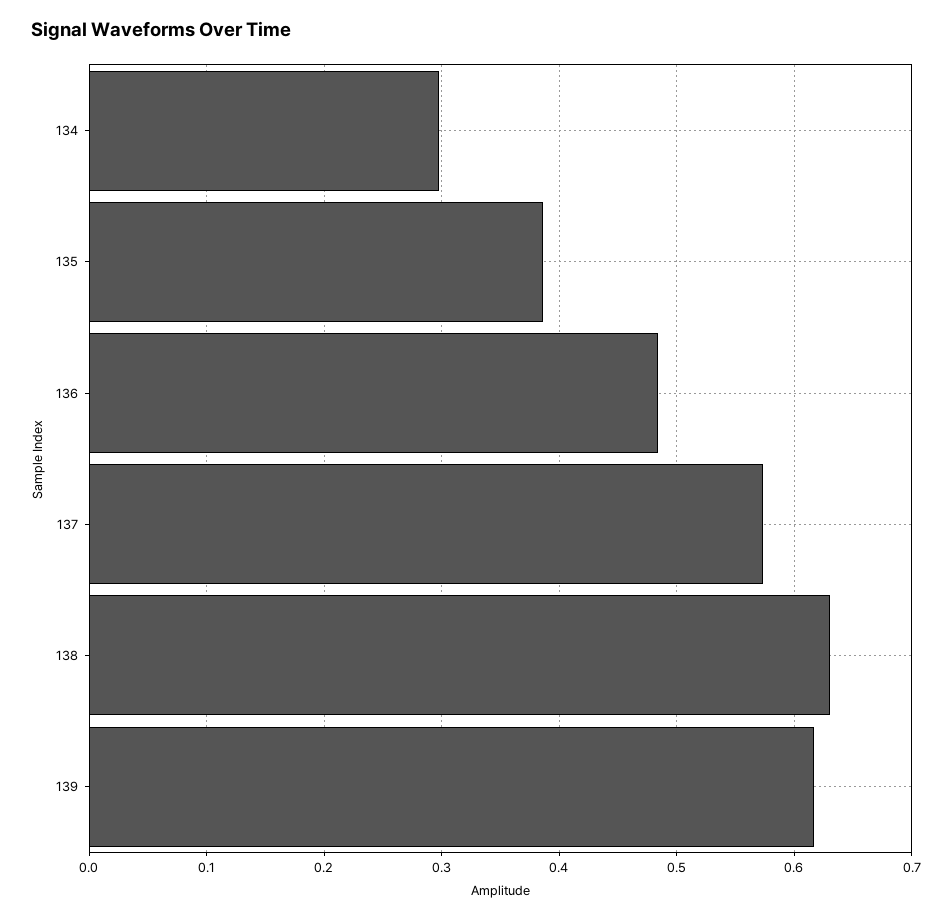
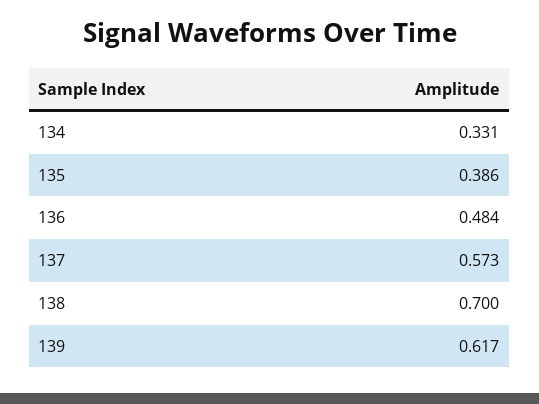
  {
-   "134": 0.3,
+   "134": 0.331,
    "135": 0.386,
    "136": 0.484,
    "137": 0.573,
-   "138": 0.63,
+   "138": 0.7,
    "139": 0.617
  }

